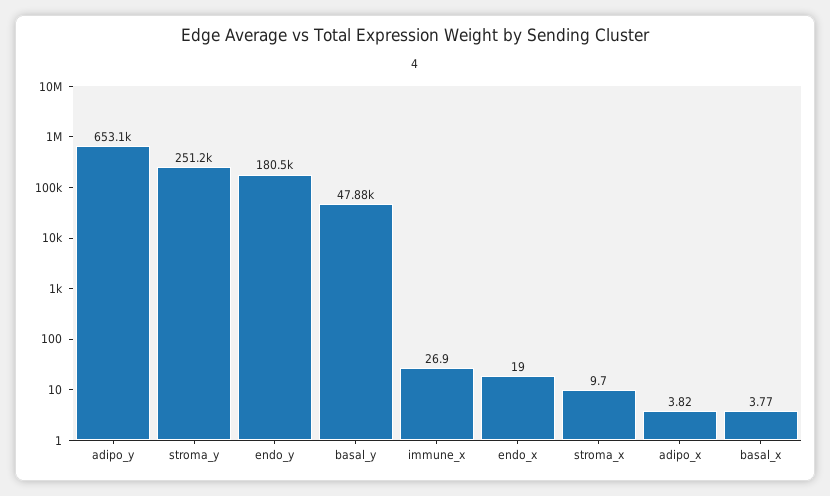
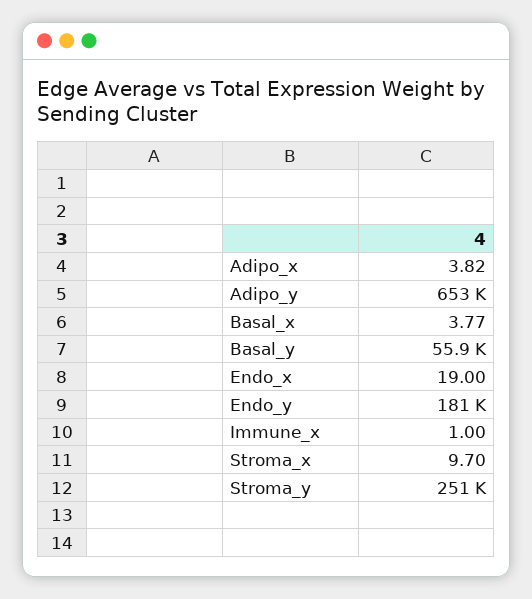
  {
    "adipo_y": 653100,
    "stroma_y": 251200,
    "endo_y": 180500,
-   "basal_y": 47880,
+   "basal_y": 55900,
-   "immune_x": 26.9,
+   "immune_x": 1,
    "endo_x": 19,
    "stroma_x": 9.7,
    "adipo_x": 3.82,
    "basal_x": 3.77
  }

